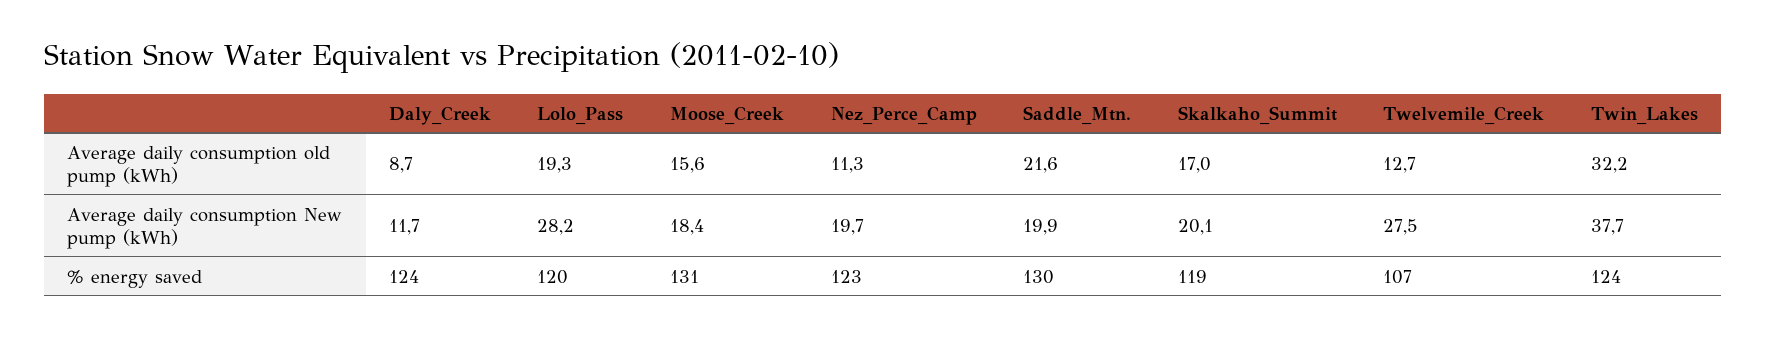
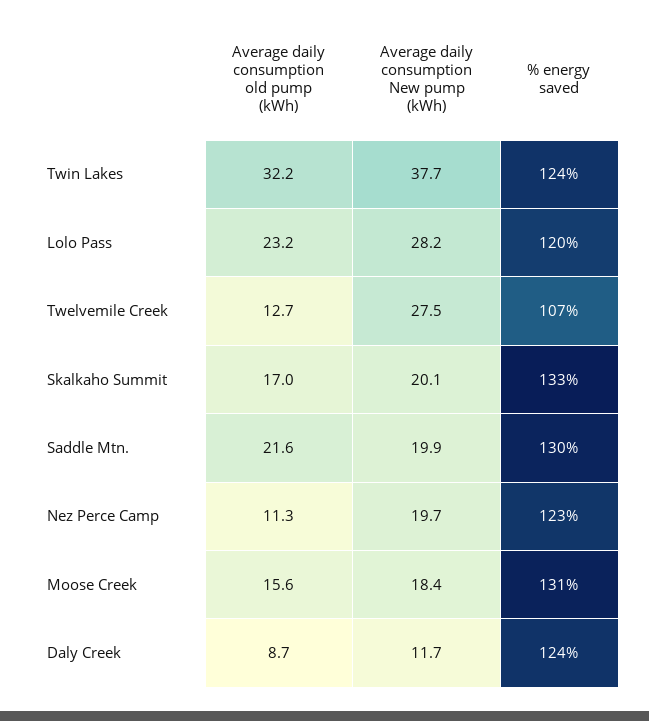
  {
    "Daly_Creek": {
      "Average daily consumption old pump (kWh)": 8.7,
      "Average daily consumption New pump (kWh)": 11.7,
      "% energy saved": 124
    },
    "Lolo_Pass": {
-     "Average daily consumption old pump (kWh)": 19.3,
+     "Average daily consumption old pump (kWh)": 23.2,
      "Average daily consumption New pump (kWh)": 28.2,
      "% energy saved": 120
    },
    "Moose_Creek": {
      "Average daily consumption old pump (kWh)": 15.6,
      "Average daily consumption New pump (kWh)": 18.4,
      "% energy saved": 131
    },
    "Nez_Perce_Camp": {
      "Average daily consumption old pump (kWh)": 11.3,
      "Average daily consumption New pump (kWh)": 19.7,
      "% energy saved": 123
    },
    "Saddle_Mtn.": {
      "Average daily consumption old pump (kWh)": 21.6,
      "Average daily consumption New pump (kWh)": 19.9,
      "% energy saved": 130
    },
    "Skalkaho_Summit": {
      "Average daily consumption old pump (kWh)": 17,
      "Average daily consumption New pump (kWh)": 20.1,
-     "% energy saved": 119
+     "% energy saved": 133
    },
    "Twelvemile_Creek": {
      "Average daily consumption old pump (kWh)": 12.7,
      "Average daily consumption New pump (kWh)": 27.5,
      "% energy saved": 107
    },
    "Twin_Lakes": {
      "Average daily consumption old pump (kWh)": 32.2,
      "Average daily consumption New pump (kWh)": 37.7,
      "% energy saved": 124
    }
  }

